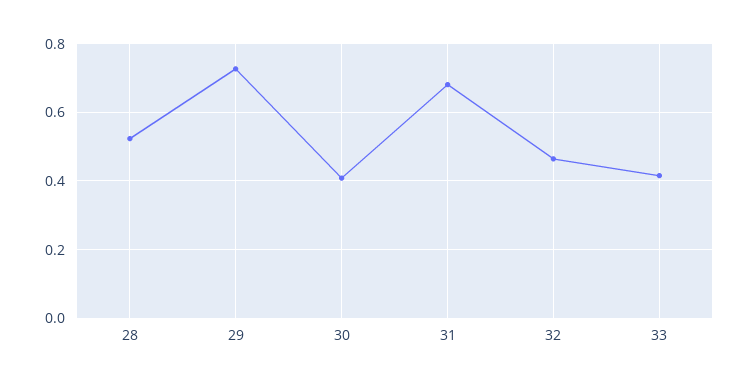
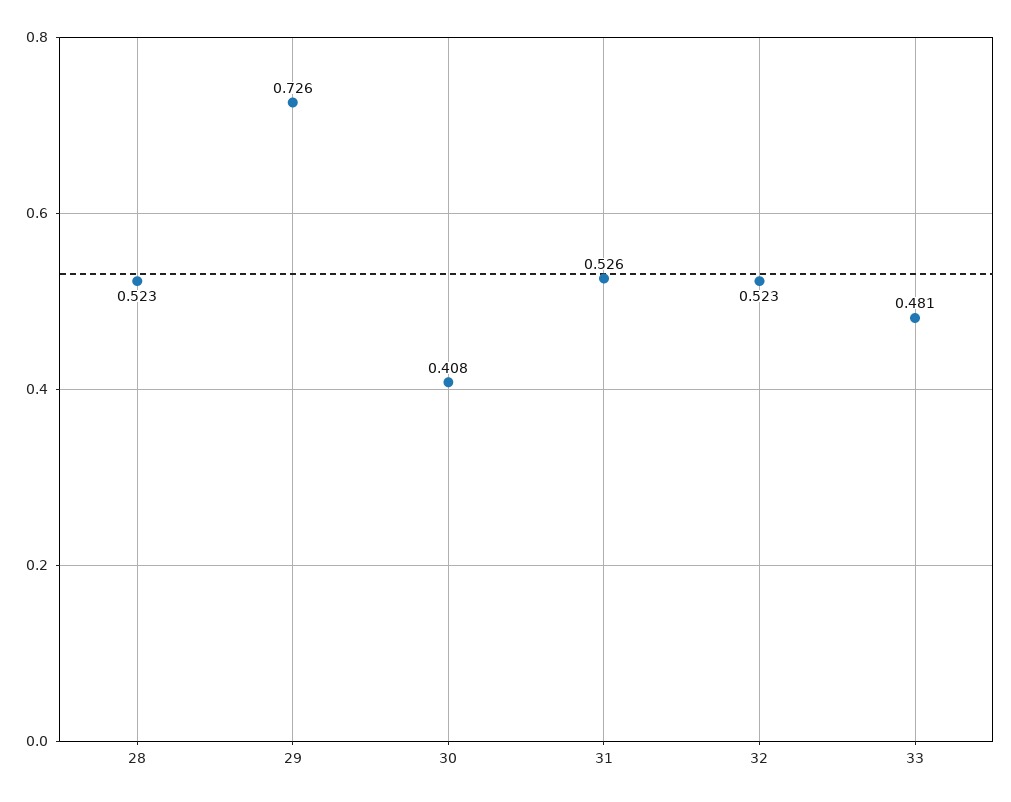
  {
    "28": 0.523,
    "29": 0.726,
    "30": 0.408,
-   "31": 0.68,
+   "31": 0.526,
-   "32": 0.46,
+   "32": 0.523,
-   "33": 0.42
+   "33": 0.481
  }

